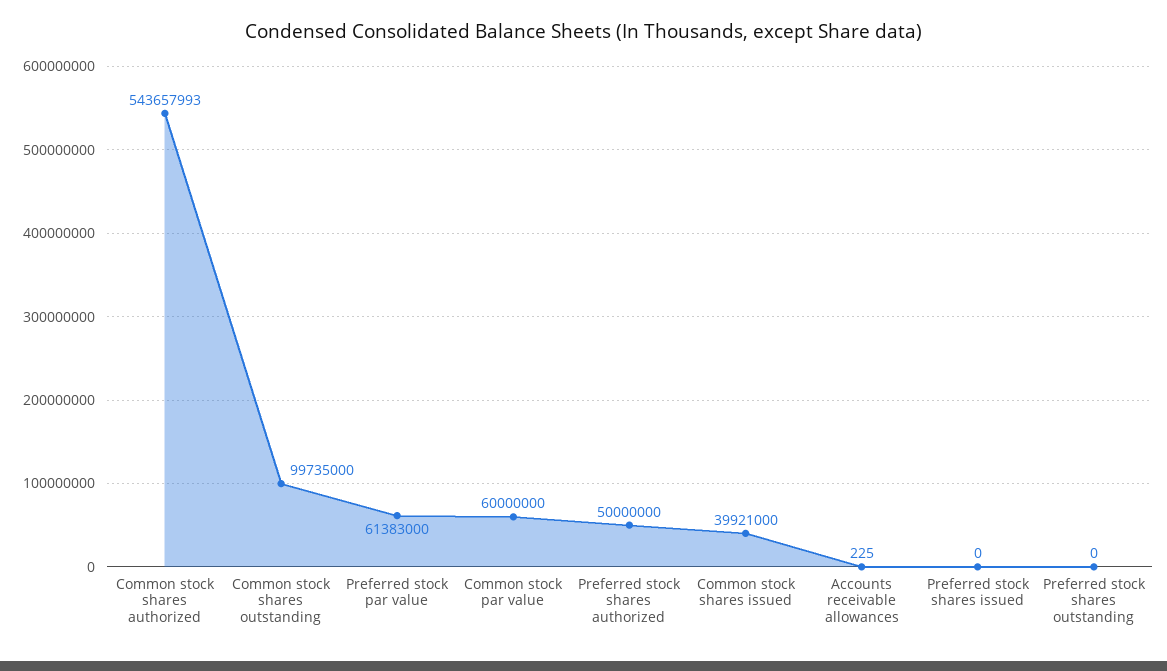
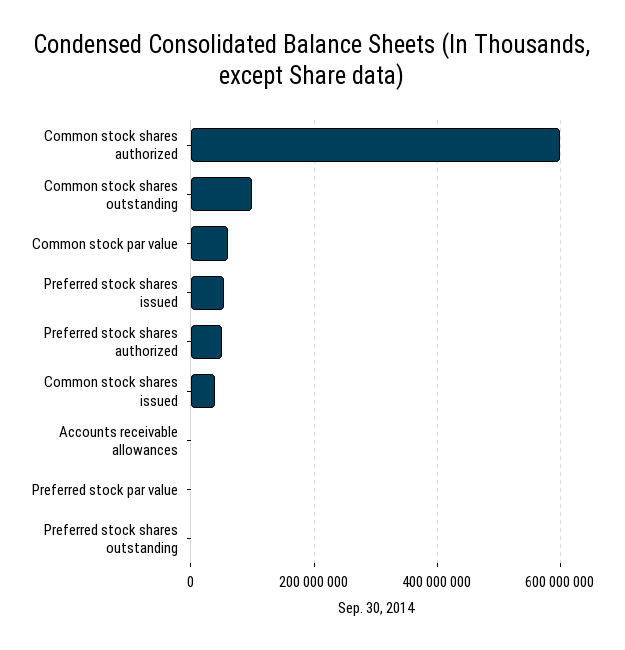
  {
-   "Common stock shares authorized": 543657993,
+   "Common stock shares authorized": 600000000,
    "Common stock shares outstanding": 99735000,
-   "Preferred stock par value": 61383000,
+   "Preferred stock par value": 0,
    "Common stock par value": 60000000,
    "Preferred stock shares authorized": 50000000,
    "Common stock shares issued": 39921000,
    "Accounts receivable allowances": 225,
-   "Preferred stock shares issued": 0,
+   "Preferred stock shares issued": 60000000,
    "Preferred stock shares outstanding": 0
  }

